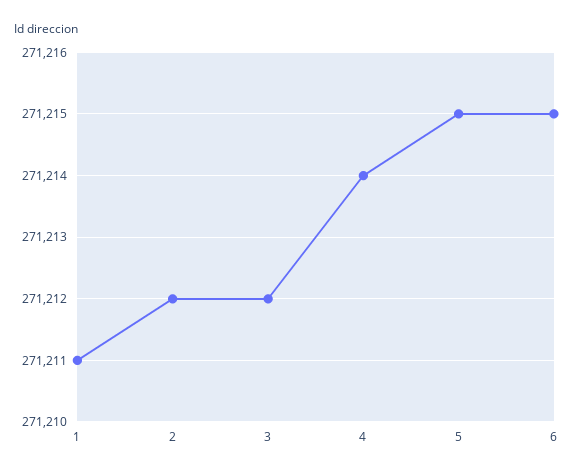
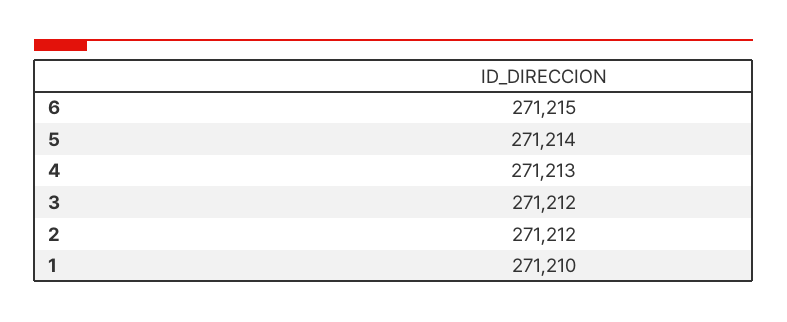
  {
-   "1": 271211,
+   "1": 271210,
    "2": 271212,
    "3": 271212,
-   "4": 271214,
+   "4": 271213,
-   "5": 271215,
+   "5": 271214,
    "6": 271215
  }

